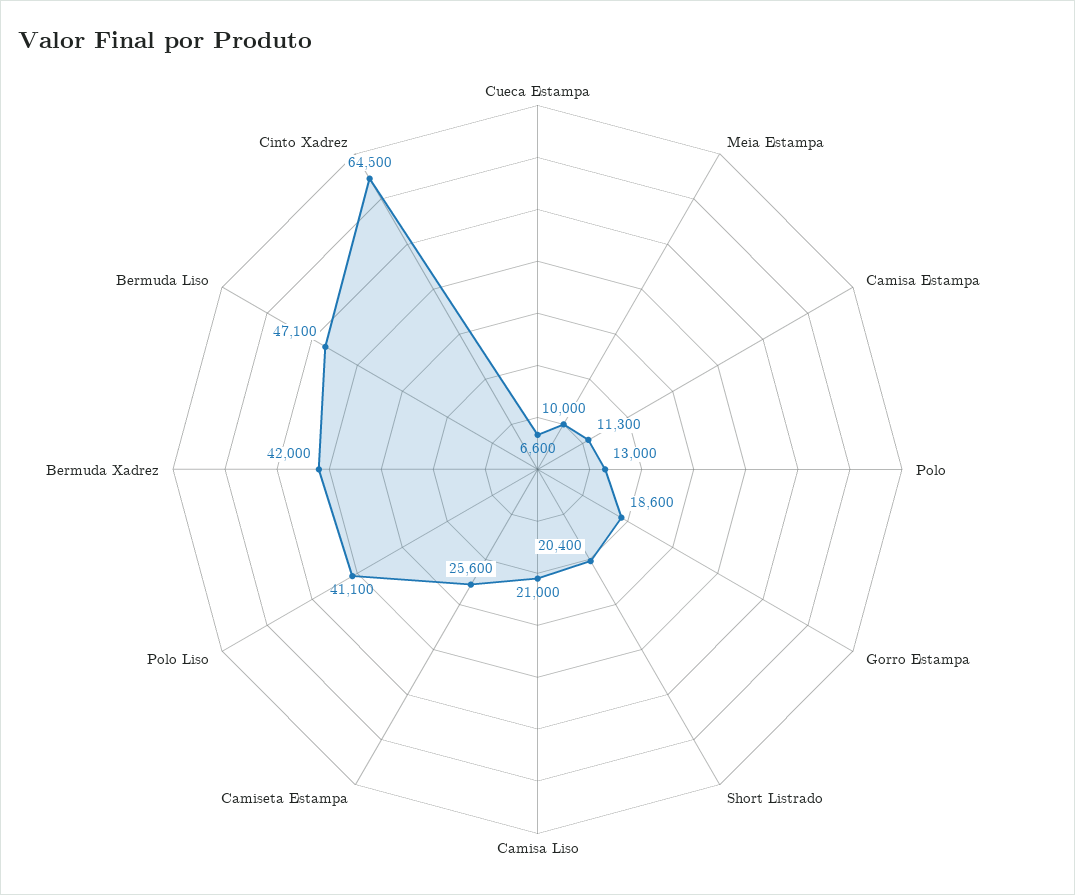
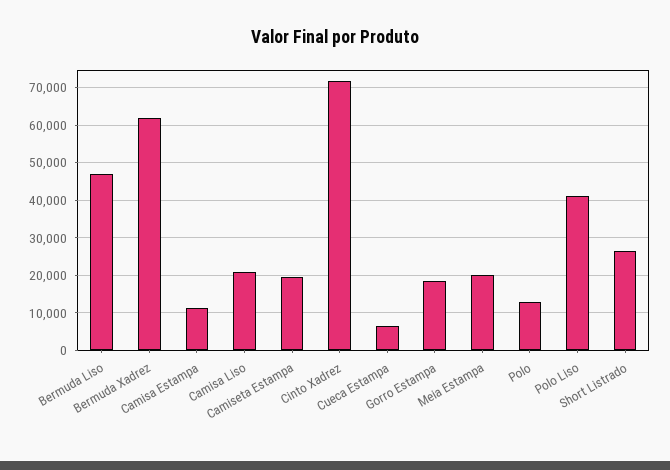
  {
    "Cueca Estampa": 6600,
-   "Meia Estampa": 10000,
+   "Meia Estampa": 20000,
    "Camisa Estampa": 11300,
    "Polo": 13000,
    "Gorro Estampa": 18600,
-   "Short Listrado": 20400,
+   "Short Listrado": 26000,
    "Camisa Liso": 21000,
-   "Camiseta Estampa": 25600,
+   "Camiseta Estampa": 20000,
    "Polo Liso": 41100,
-   "Bermuda Xadrez": 42000,
+   "Bermuda Xadrez": 62000,
    "Bermuda Liso": 47100,
-   "Cinto Xadrez": 64500
+   "Cinto Xadrez": 72000
  }

